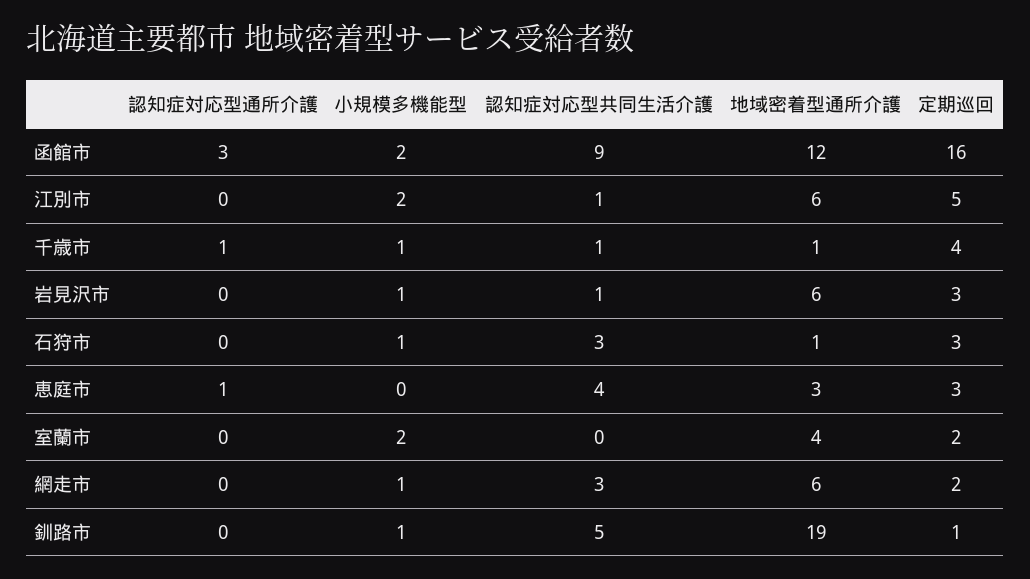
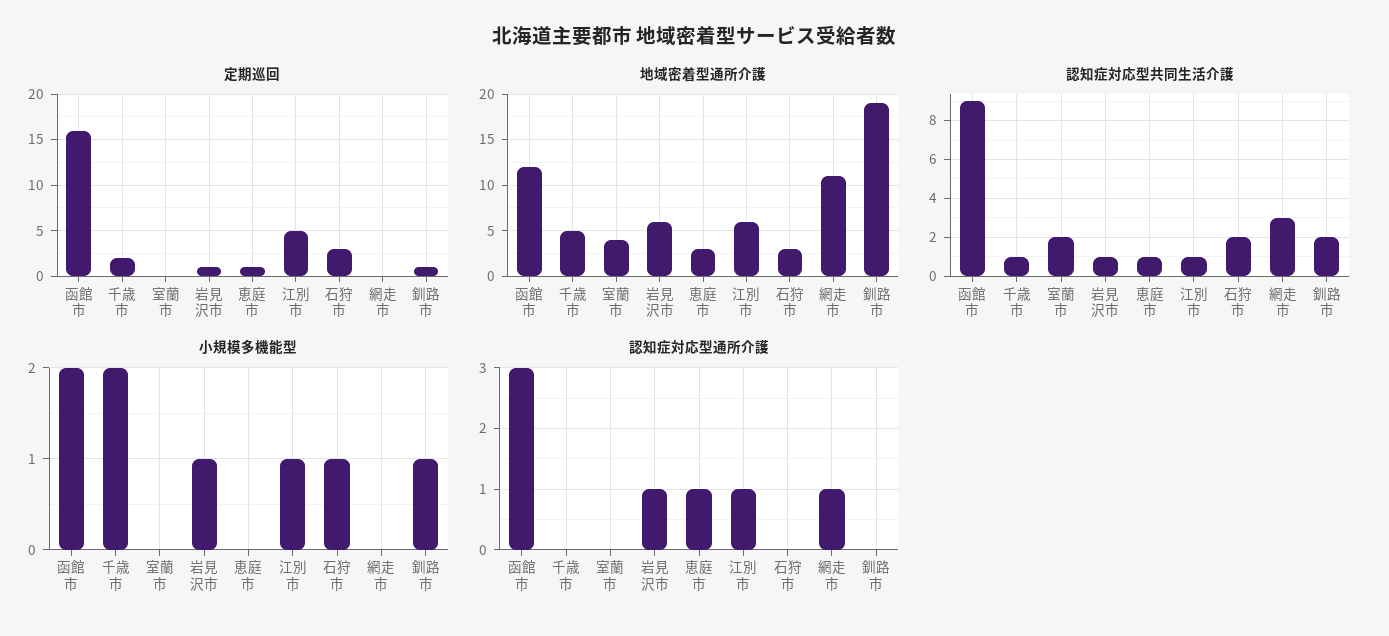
  {
    "認知症対応型通所介護": {
      "函館市": 3,
-     "江別市": 0,
+     "江別市": 1,
-     "千歳市": 1,
+     "千歳市": 0,
-     "岩見沢市": 0,
+     "岩見沢市": 1,
      "石狩市": 0,
      "恵庭市": 1,
      "室蘭市": 0,
-     "網走市": 0,
+     "網走市": 1,
      "釧路市": 0
    },
    "小規模多機能型": {
      "函館市": 2,
-     "江別市": 2,
+     "江別市": 1,
-     "千歳市": 1,
+     "千歳市": 2,
      "岩見沢市": 1,
      "石狩市": 1,
      "恵庭市": 0,
-     "室蘭市": 2,
+     "室蘭市": 0,
-     "網走市": 1,
+     "網走市": 0,
      "釧路市": 1
    },
    "認知症対応型共同生活介護": {
      "函館市": 9,
      "江別市": 1,
      "千歳市": 1,
      "岩見沢市": 1,
-     "石狩市": 3,
+     "石狩市": 2,
-     "恵庭市": 4,
+     "恵庭市": 1,
-     "室蘭市": 0,
+     "室蘭市": 2,
      "網走市": 3,
-     "釧路市": 5
+     "釧路市": 2
    },
    "地域密着型通所介護": {
      "函館市": 12,
      "江別市": 6,
-     "千歳市": 1,
+     "千歳市": 5,
      "岩見沢市": 6,
-     "石狩市": 1,
+     "石狩市": 3,
      "恵庭市": 3,
      "室蘭市": 4,
-     "網走市": 6,
+     "網走市": 11,
      "釧路市": 19
    },
    "定期巡回": {
      "函館市": 16,
      "江別市": 5,
-     "千歳市": 4,
+     "千歳市": 2,
-     "岩見沢市": 3,
+     "岩見沢市": 1,
      "石狩市": 3,
-     "恵庭市": 3,
+     "恵庭市": 1,
-     "室蘭市": 2,
+     "室蘭市": 0,
-     "網走市": 2,
+     "網走市": 0,
      "釧路市": 1
    }
  }

